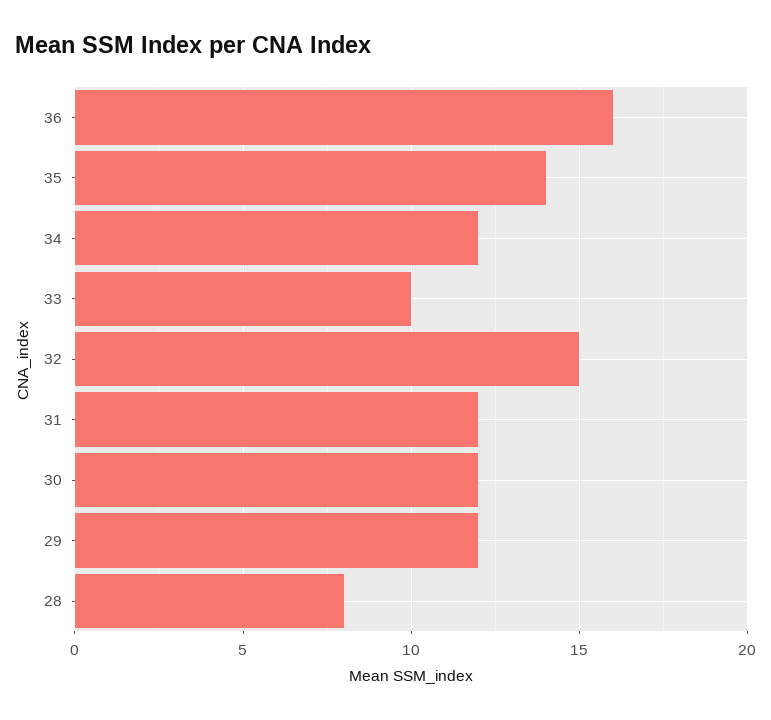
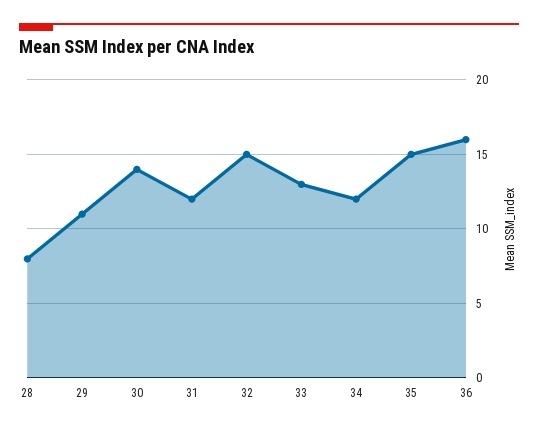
  {
    "36": 16,
-   "35": 14,
+   "35": 15,
    "34": 12,
-   "33": 10,
+   "33": 13,
    "32": 15,
    "31": 12,
-   "30": 12,
+   "30": 14,
-   "29": 12,
+   "29": 11,
    "28": 8
  }

